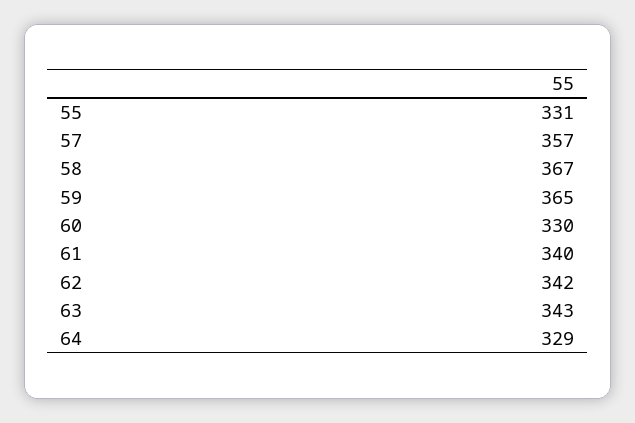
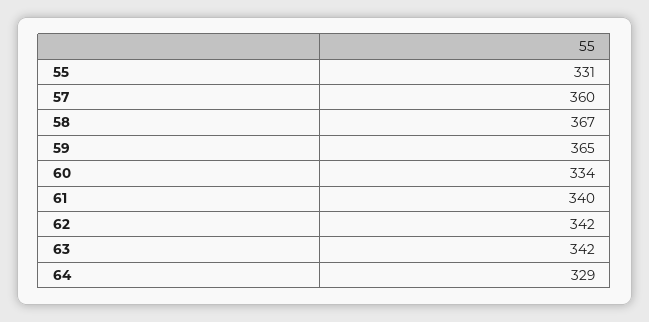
  {
    "55": 331,
-   "57": 357,
+   "57": 360,
    "58": 367,
    "59": 365,
-   "60": 330,
+   "60": 334,
    "61": 340,
    "62": 342,
-   "63": 343,
+   "63": 342,
    "64": 329
  }

